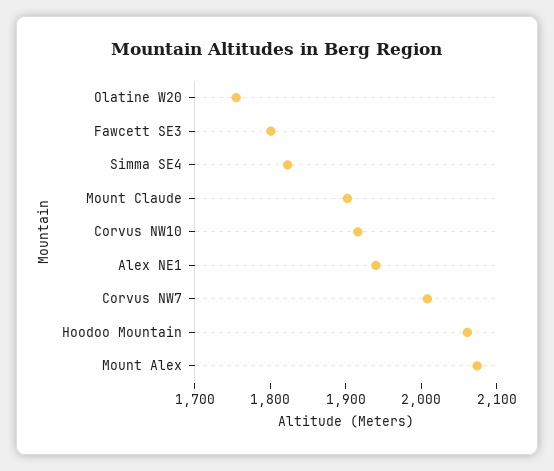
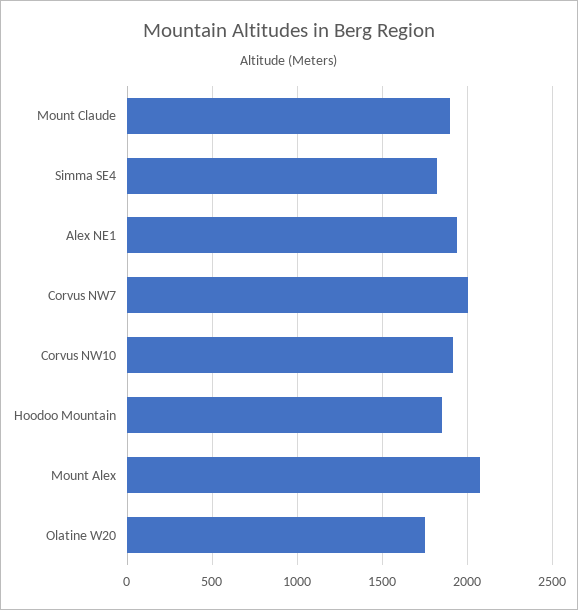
  {
    "Olatine W20": 1760,
-   "Fawcett SE3": 1800,
    "Simma SE4": 1820,
    "Mount Claude": 1900,
    "Corvus NW10": 1920,
    "Alex NE1": 1940,
    "Corvus NW7": 2000,
-   "Hoodoo Mountain": 2060,
+   "Hoodoo Mountain": 1850,
    "Mount Alex": 2080
  }

